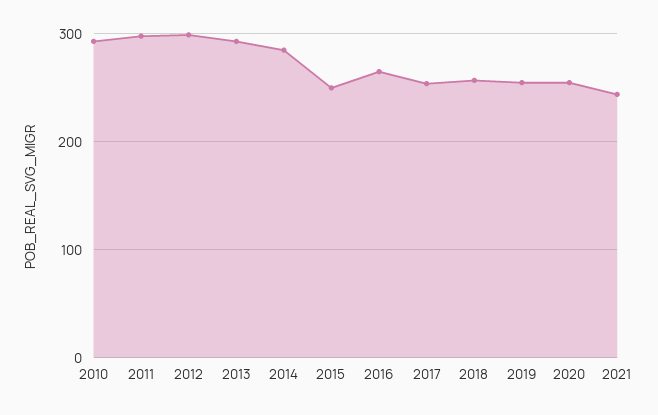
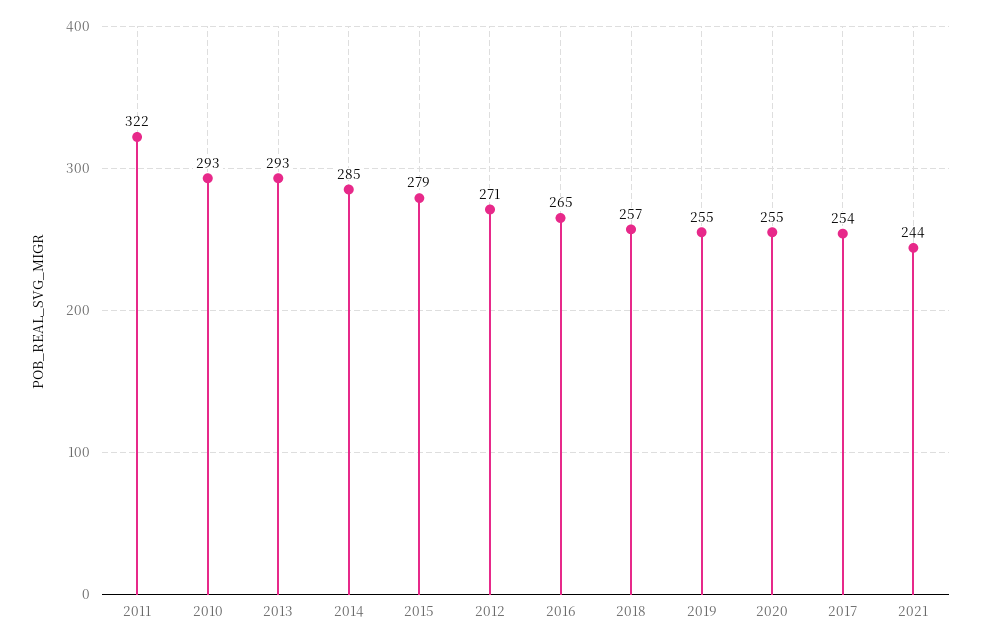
  {
    "2010": 293,
-   "2011": 300,
+   "2011": 322,
-   "2012": 300,
+   "2012": 271,
    "2013": 293,
    "2014": 285,
-   "2015": 250,
+   "2015": 279,
    "2016": 265,
    "2017": 254,
    "2018": 257,
    "2019": 255,
    "2020": 255,
    "2021": 244
  }

